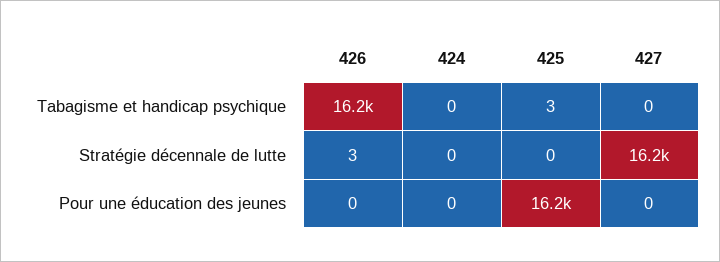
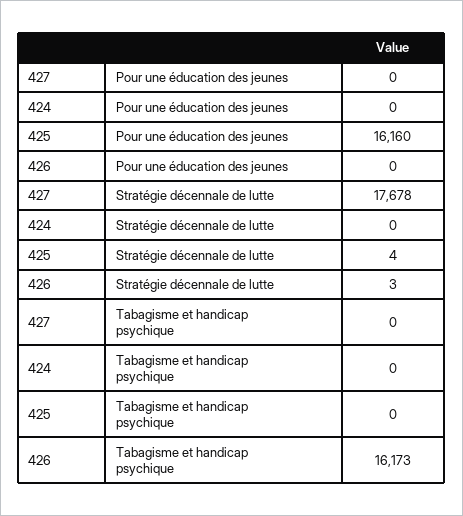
  {
    "426": {
      "Tabagisme et handicap psychique": 16173,
      "Stratégie décennale de lutte": 3,
      "Pour une éducation des jeunes": 0
    },
    "424": {
      "Tabagisme et handicap psychique": 0,
      "Stratégie décennale de lutte": 0,
      "Pour une éducation des jeunes": 0
    },
    "425": {
-     "Tabagisme et handicap psychique": 3,
+     "Tabagisme et handicap psychique": 0,
-     "Stratégie décennale de lutte": 0,
+     "Stratégie décennale de lutte": 4,
      "Pour une éducation des jeunes": 16160
    },
    "427": {
      "Tabagisme et handicap psychique": 0,
-     "Stratégie décennale de lutte": 16200,
+     "Stratégie décennale de lutte": 17678,
      "Pour une éducation des jeunes": 0
    }
  }

